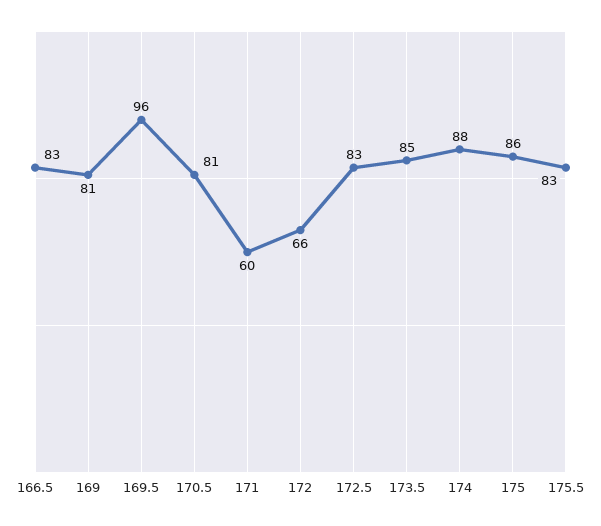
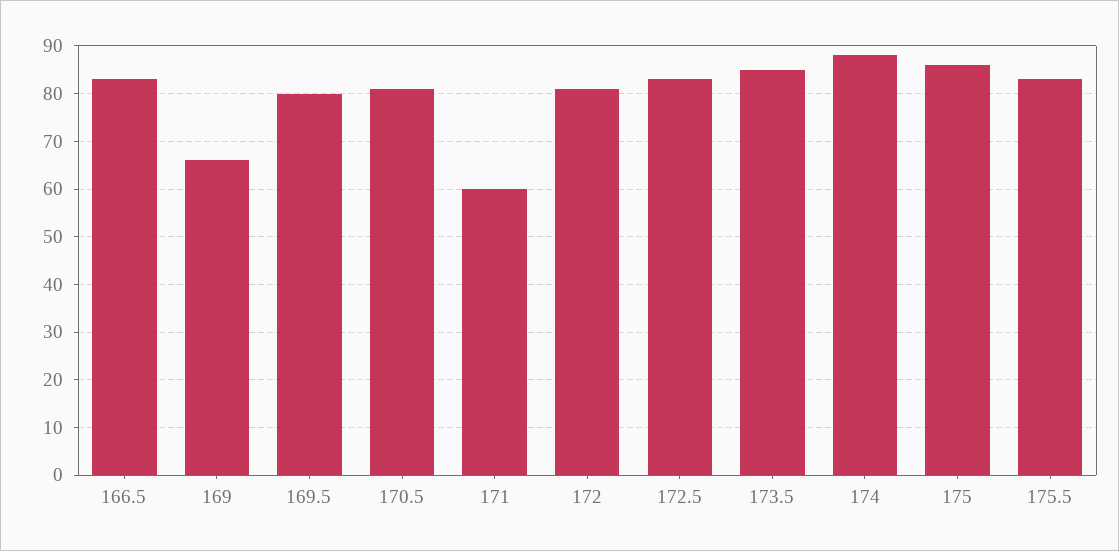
  {
    "166.5": 83,
-   "169": 81,
+   "169": 65,
-   "169.5": 96,
+   "169.5": 80,
    "170.5": 81,
    "171": 60,
-   "172": 66,
+   "172": 80,
    "172.5": 83,
    "173.5": 85,
    "174": 88,
    "175": 86,
    "175.5": 83
  }

